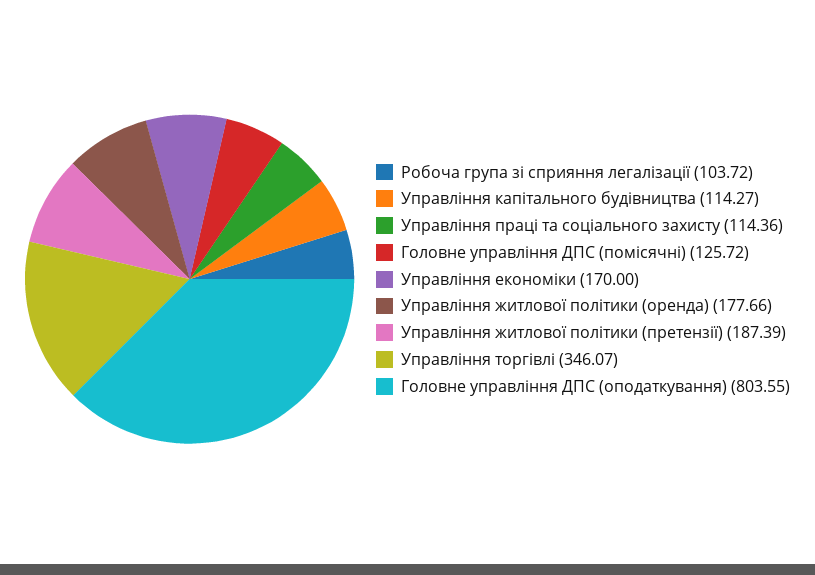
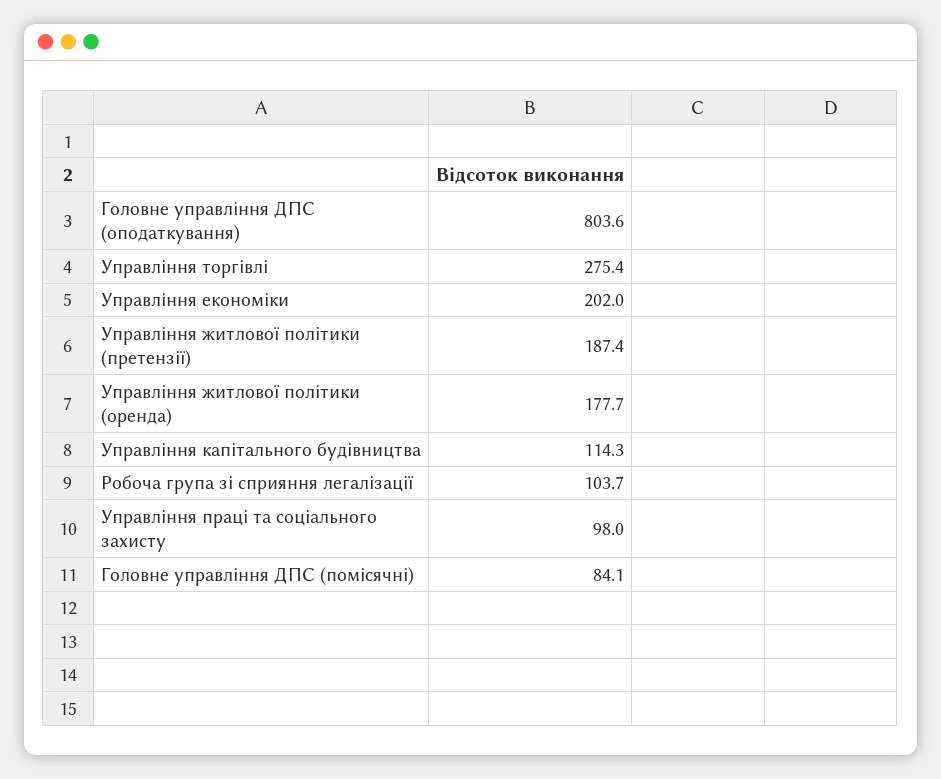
  {
    "Робоча група зі сприяння легалізації": 103.72,
    "Управління капітального будівництва": 114.27,
-   "Управління праці та соціального захисту": 114.36,
+   "Управління праці та соціального захисту": 98,
-   "Головне управління ДПС (помісячні)": 125.72,
+   "Головне управління ДПС (помісячні)": 84.1,
-   "Управління економіки": 170,
+   "Управління економіки": 202,
    "Управління житлової політики (оренда)": 177.66,
    "Управління житлової політики (претензії)": 187.39,
-   "Управління торгівлі": 346.07,
+   "Управління торгівлі": 275.4,
    "Головне управління ДПС (оподаткування)": 803.55
  }

